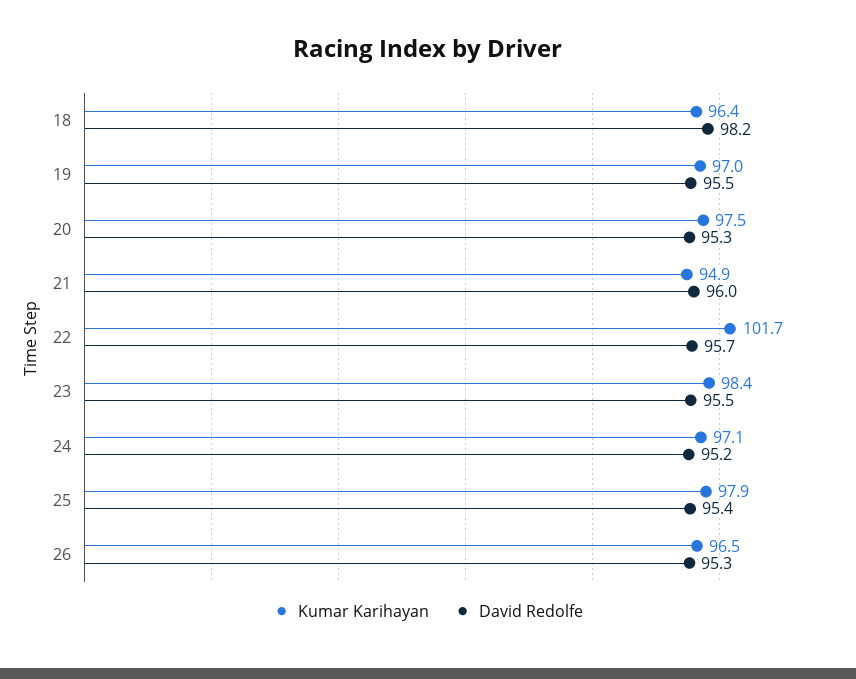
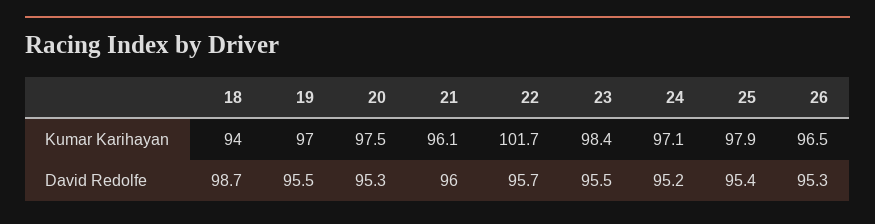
  {
    "Kumar Karihayan": {
-     "18": 96.4,
+     "18": 94,
      "19": 97,
      "20": 97.5,
-     "21": 94.9,
+     "21": 96.1,
      "22": 101.7,
      "23": 98.4,
      "24": 97.1,
      "25": 97.9,
      "26": 96.5
    },
    "David Redolfe": {
-     "18": 98.2,
+     "18": 98.7,
      "19": 95.5,
      "20": 95.3,
      "21": 96,
      "22": 95.7,
      "23": 95.5,
      "24": 95.2,
      "25": 95.4,
      "26": 95.3
    }
  }

